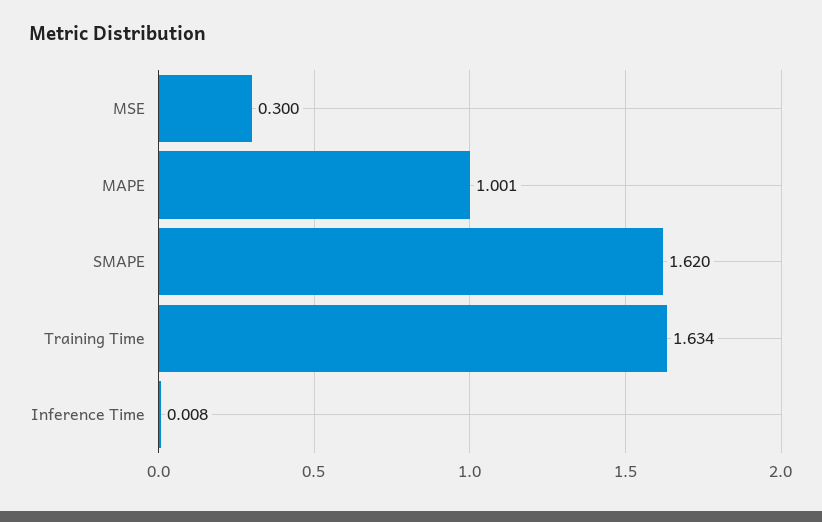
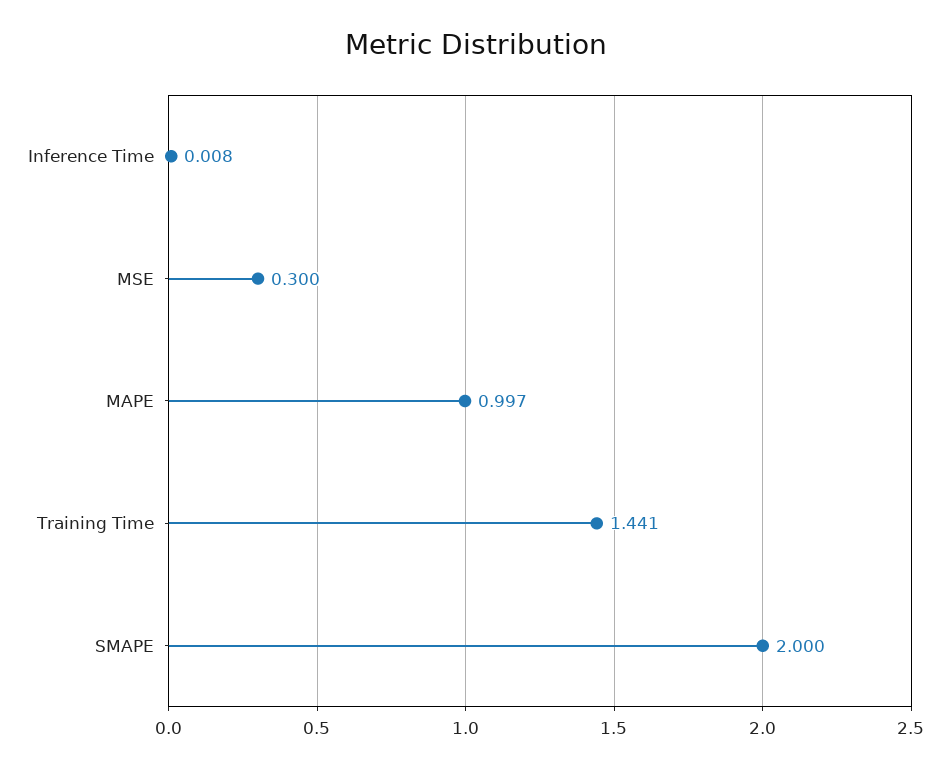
  {
    "MSE": 0.3,
-   "MAPE": 1.001,
+   "MAPE": 0.997,
-   "SMAPE": 1.62,
+   "SMAPE": 2,
-   "Training Time": 1.634,
+   "Training Time": 1.441,
    "Inference Time": 0.008
  }

